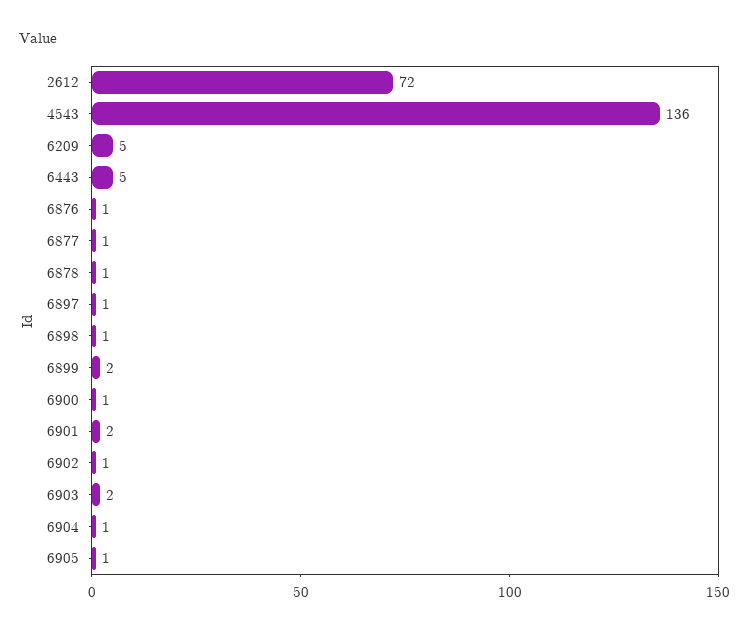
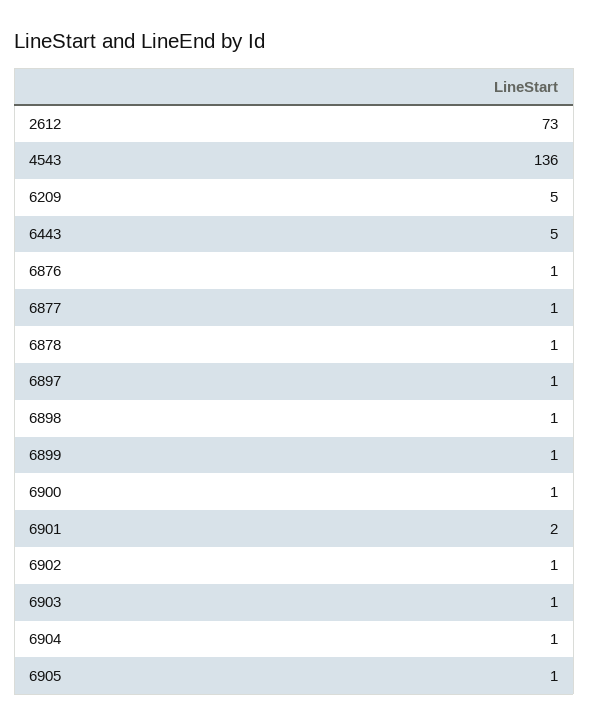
  {
-   "2612": 72,
+   "2612": 73,
    "4543": 136,
    "6209": 5,
    "6443": 5,
    "6876": 1,
    "6877": 1,
    "6878": 1,
    "6897": 1,
    "6898": 1,
-   "6899": 2,
+   "6899": 1,
    "6900": 1,
    "6901": 2,
    "6902": 1,
-   "6903": 2,
+   "6903": 1,
    "6904": 1,
    "6905": 1
  }

